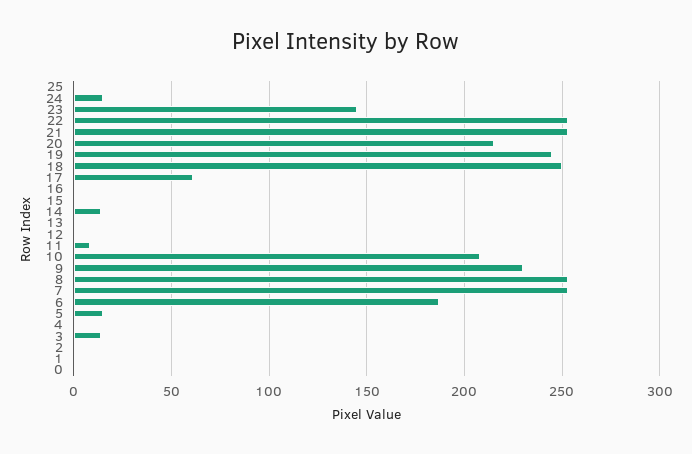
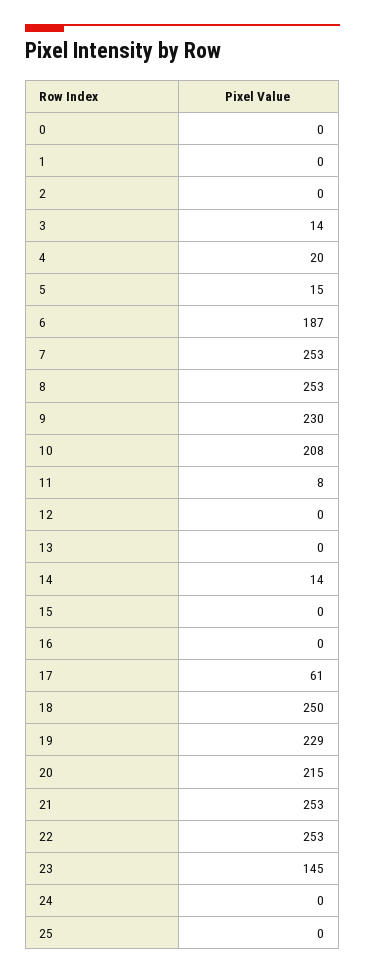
  {
    "25": 0,
-   "24": 15,
+   "24": 0,
    "23": 145,
    "22": 253,
    "21": 253,
    "20": 215,
-   "19": 245,
+   "19": 229,
    "18": 250,
    "17": 61,
    "16": 0,
    "15": 0,
    "14": 14,
    "13": 0,
    "12": 0,
    "11": 8,
    "10": 208,
    "9": 230,
    "8": 253,
    "7": 253,
    "6": 187,
    "5": 15,
-   "4": 0,
+   "4": 20,
    "3": 14,
    "2": 0,
    "1": 0,
    "0": 0
  }

